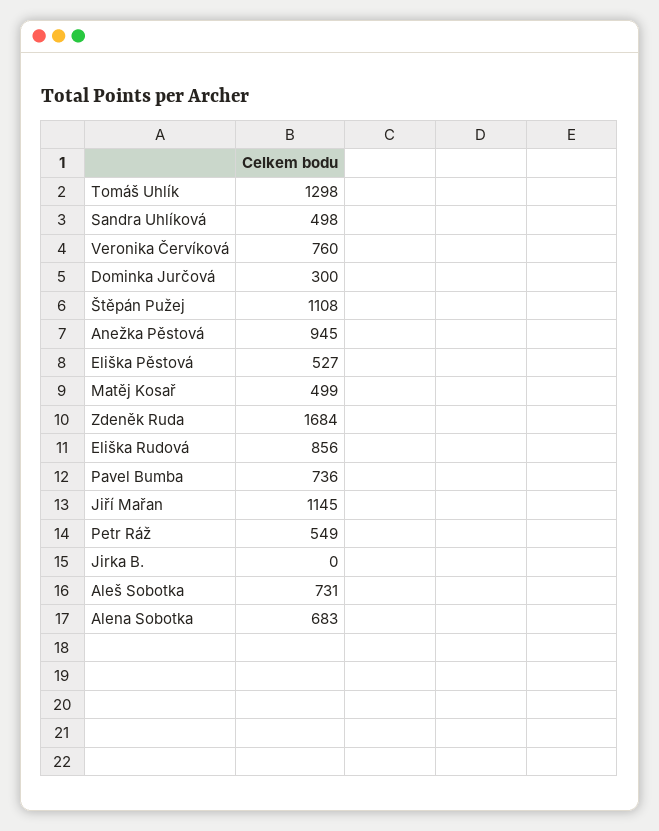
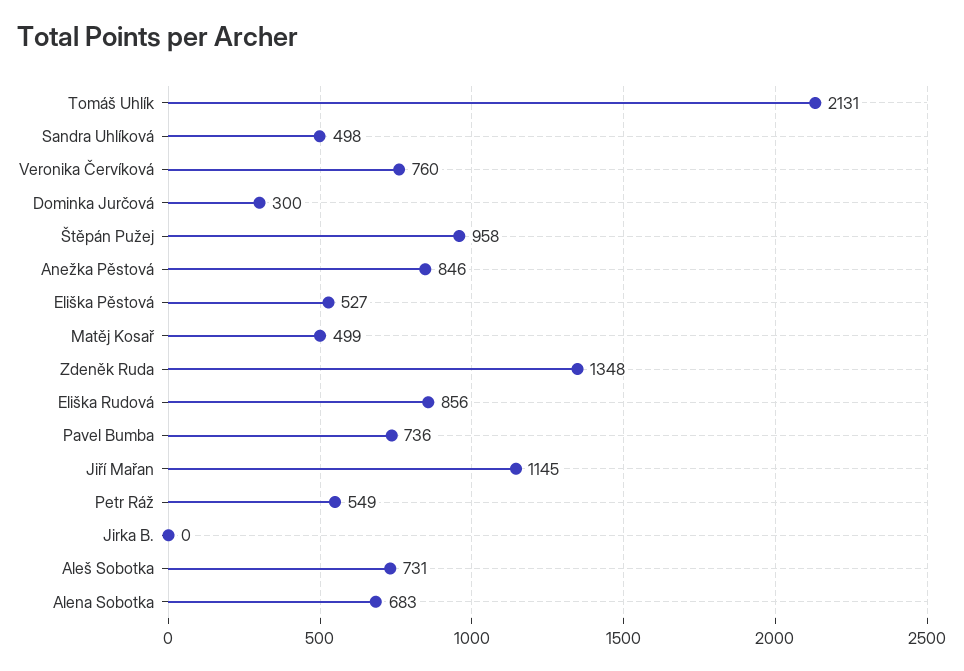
  {
-   "Tomáš Uhlík": 1298,
+   "Tomáš Uhlík": 2131,
    "Sandra Uhlíková": 498,
    "Veronika Červíková": 760,
    "Dominka Jurčová": 300,
-   "Štěpán Pužej": 1108,
+   "Štěpán Pužej": 958,
-   "Anežka Pěstová": 945,
+   "Anežka Pěstová": 846,
    "Eliška Pěstová": 527,
    "Matěj Kosař": 499,
-   "Zdeněk Ruda": 1684,
+   "Zdeněk Ruda": 1348,
    "Eliška Rudová": 856,
    "Pavel Bumba": 736,
    "Jiří Mařan": 1145,
    "Petr Ráž": 549,
    "Jirka B.": 0,
    "Aleš Sobotka": 731,
    "Alena Sobotka": 683
  }

